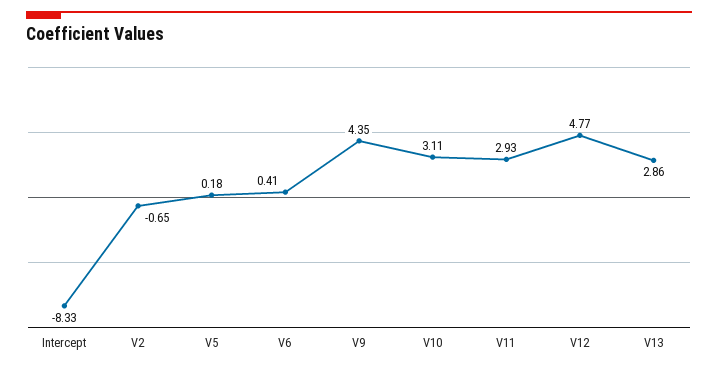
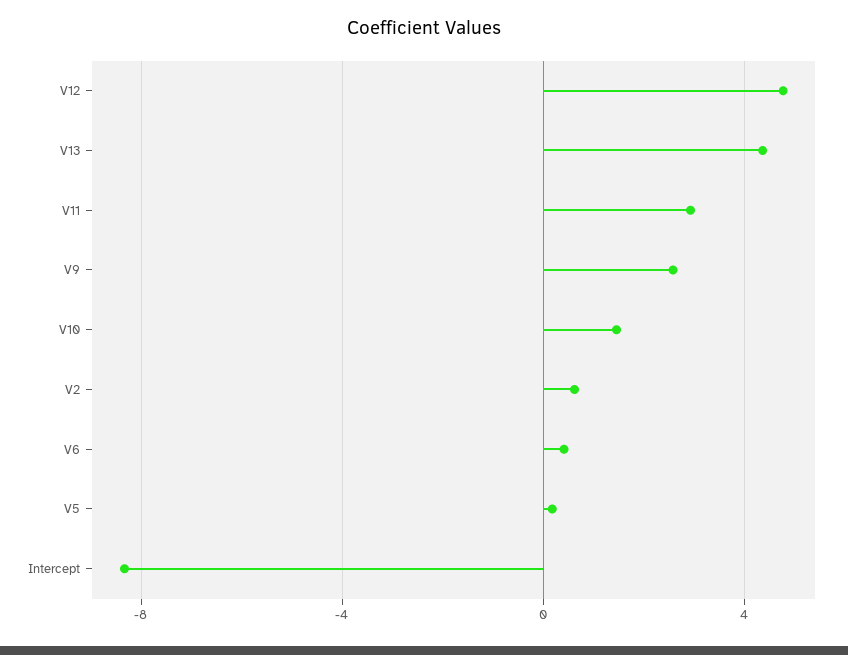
  {
    "Intercept": -8.33,
-   "V2": -0.65,
+   "V2": 0.5,
    "V5": 0.18,
    "V6": 0.41,
-   "V9": 4.35,
+   "V9": 2.5,
-   "V10": 3.11,
+   "V10": 1.5,
    "V11": 2.93,
    "V12": 4.77,
-   "V13": 2.86
+   "V13": 4.5
  }

